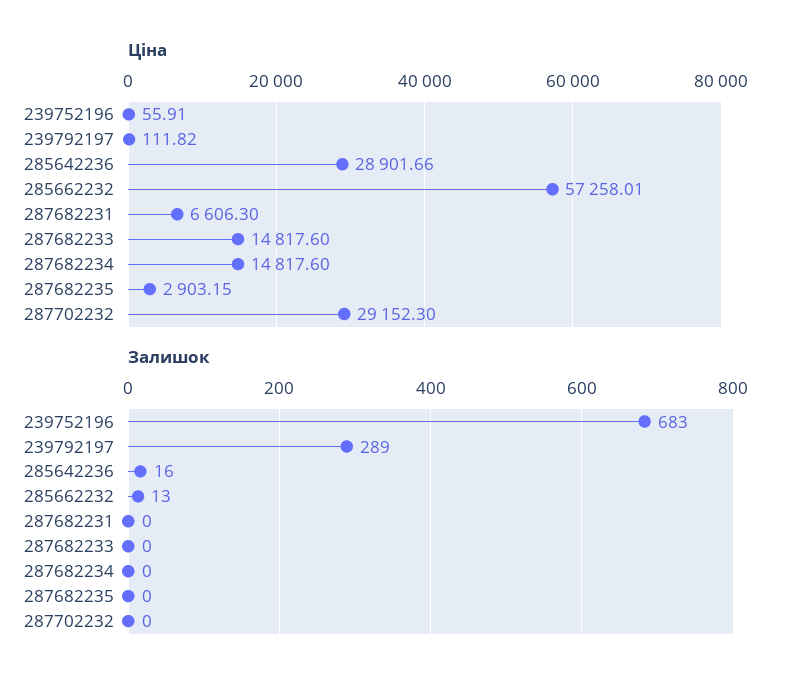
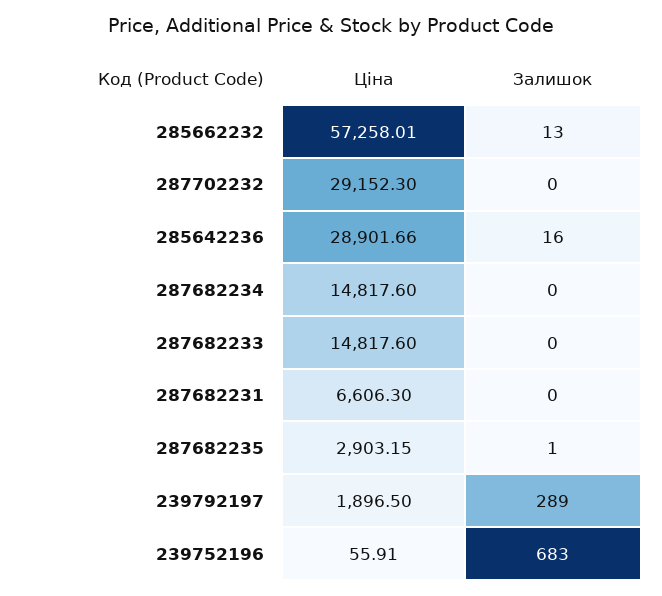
  {
    "Ціна": {
      "239752196": 55.91,
-     "239792197": 111.82,
+     "239792197": 1896.5,
      "285642236": 28901.66,
      "285662232": 57258.01,
      "287682231": 6606.3,
      "287682233": 14817.6,
      "287682234": 14817.6,
      "287682235": 2903.15,
      "287702232": 29152.3
    },
    "Залишок": {
      "239752196": 683,
      "239792197": 289,
      "285642236": 16,
      "285662232": 13,
      "287682231": 0,
      "287682233": 0,
      "287682234": 0,
-     "287682235": 0,
+     "287682235": 1,
      "287702232": 0
    }
  }

